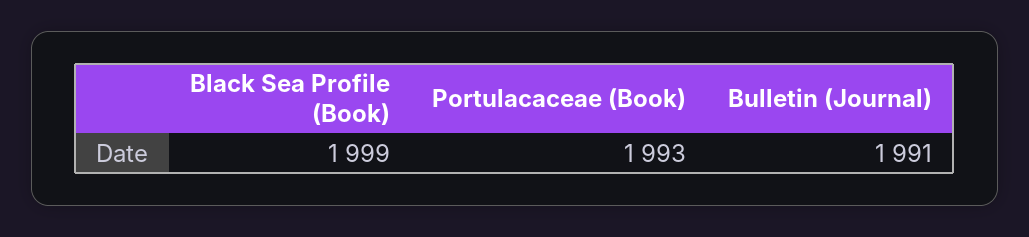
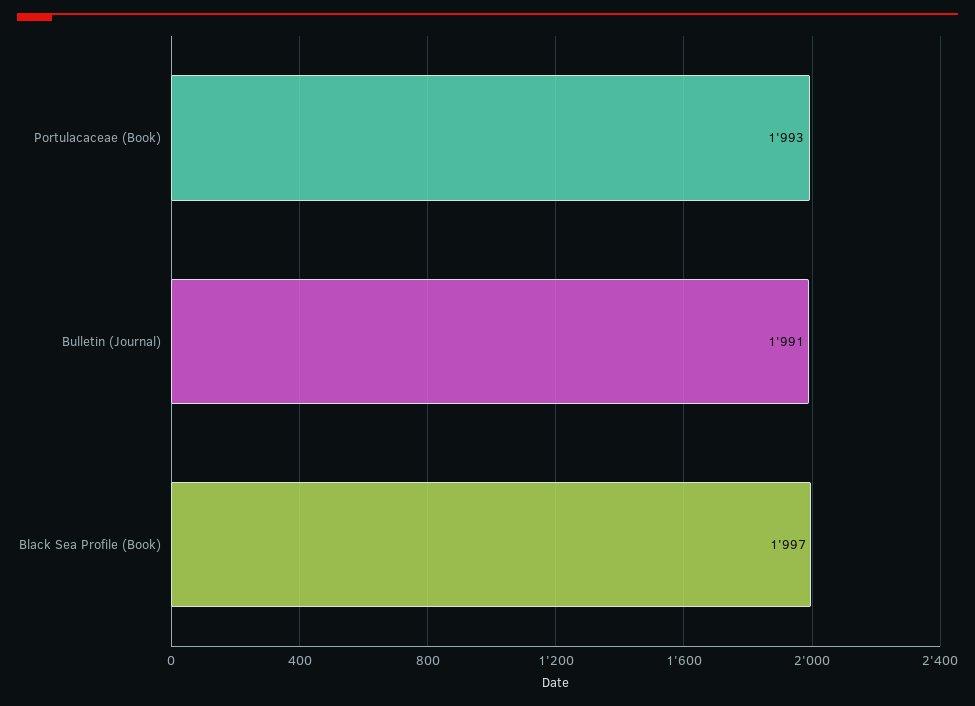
  {
-   "Black Sea Profile (Book)": 1999,
+   "Black Sea Profile (Book)": 1997,
    "Portulacaceae (Book)": 1993,
    "Bulletin (Journal)": 1991
  }

